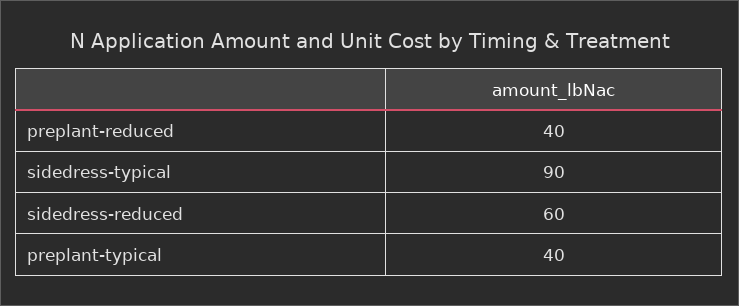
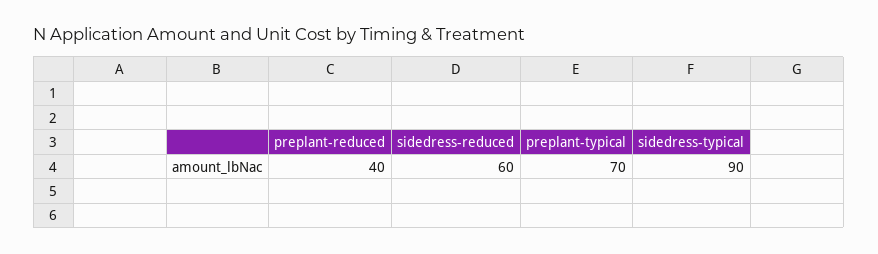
  {
    "preplant-reduced": 40,
    "sidedress-typical": 90,
    "sidedress-reduced": 60,
-   "preplant-typical": 40
+   "preplant-typical": 70
  }

